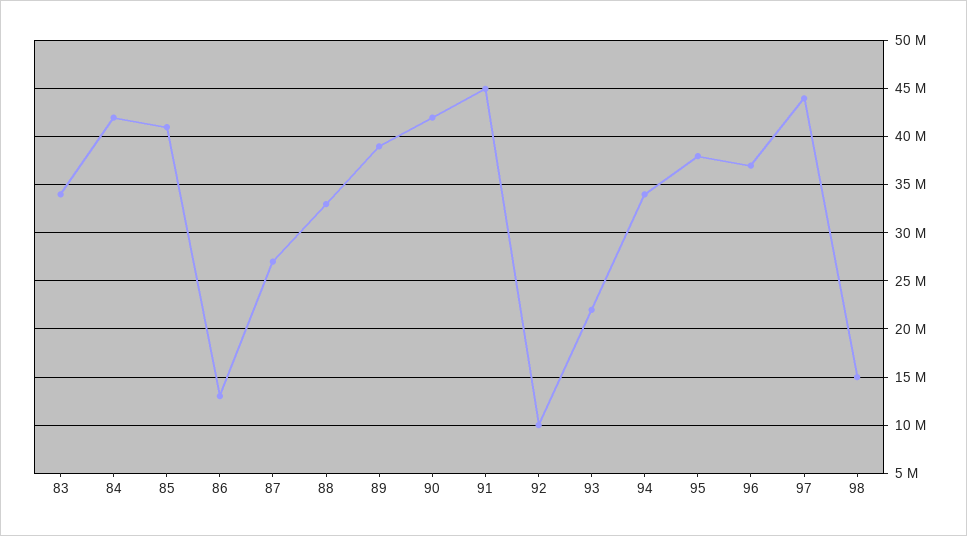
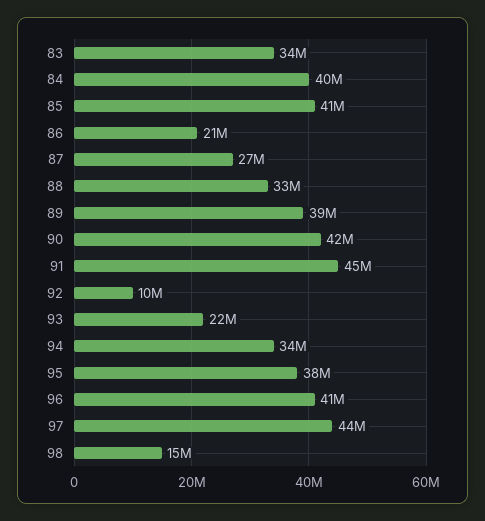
  {
    "83": 34000000,
-   "84": 42000000,
+   "84": 40000000,
    "85": 41000000,
-   "86": 13000000,
+   "86": 21000000,
    "87": 27000000,
    "88": 33000000,
    "89": 39000000,
    "90": 42000000,
    "91": 45000000,
    "92": 10000000,
    "93": 22000000,
    "94": 34000000,
    "95": 38000000,
-   "96": 37000000,
+   "96": 41000000,
    "97": 44000000,
    "98": 15000000
  }

